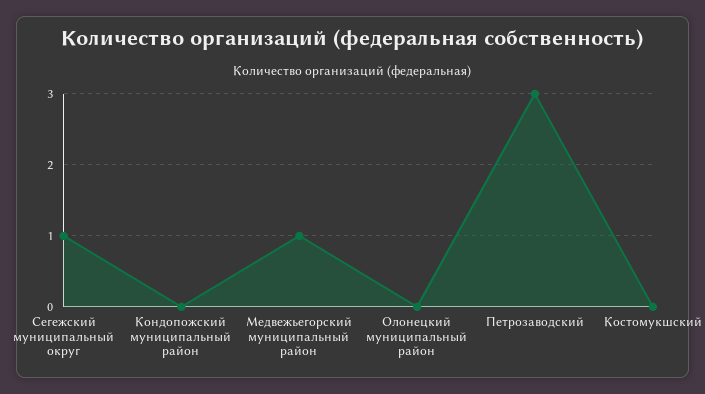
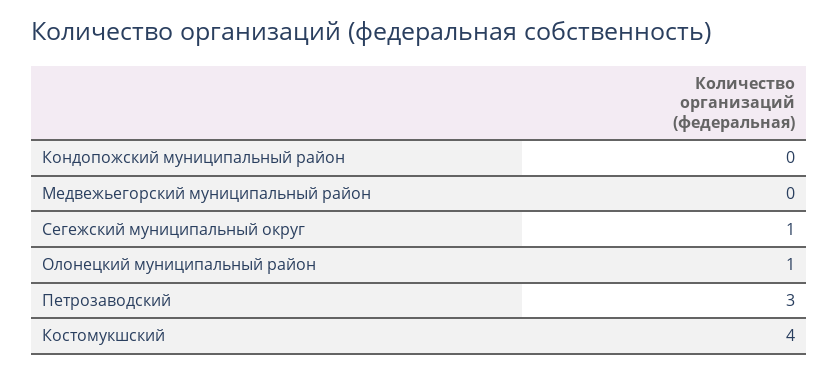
  {
    "Сегежский муниципальный округ": 1,
    "Кондопожский муниципальный район": 0,
-   "Медвежьегорский муниципальный район": 1,
+   "Медвежьегорский муниципальный район": 0,
-   "Олонецкий муниципальный район": 0,
+   "Олонецкий муниципальный район": 1,
    "Петрозаводский": 3,
-   "Костомукшский": 0
+   "Костомукшский": 4
  }

